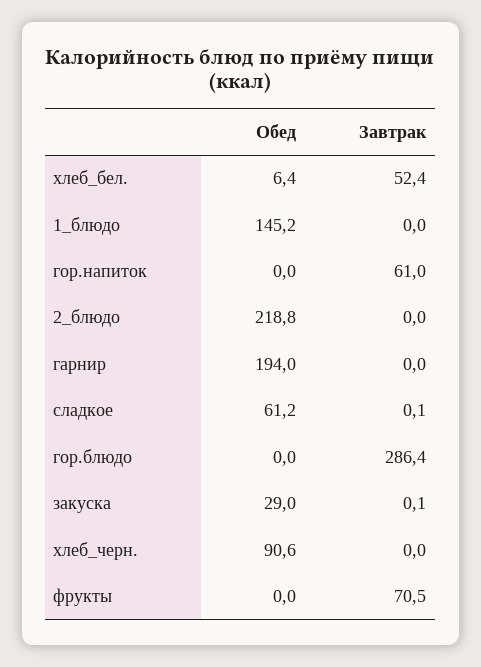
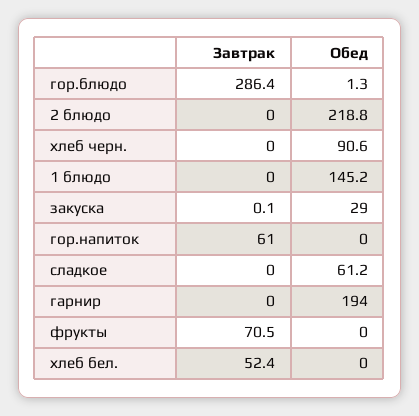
  {
    "Обед": {
-     "хлеб_бел.": 6.4,
+     "хлеб_бел.": 0,
      "1_блюдо": 145.2,
      "гор.напиток": 0,
      "2_блюдо": 218.8,
      "гарнир": 194,
      "сладкое": 61.2,
-     "гор.блюдо": 0,
+     "гор.блюдо": 1.3,
      "закуска": 29,
      "хлеб_черн.": 90.6,
      "фрукты": 0
    },
    "Завтрак": {
      "хлеб_бел.": 52.4,
      "1_блюдо": 0,
      "гор.напиток": 61,
      "2_блюдо": 0,
      "гарнир": 0,
-     "сладкое": 0.1,
+     "сладкое": 0,
      "гор.блюдо": 286.4,
      "закуска": 0.1,
      "хлеб_черн.": 0,
      "фрукты": 70.5
    }
  }

